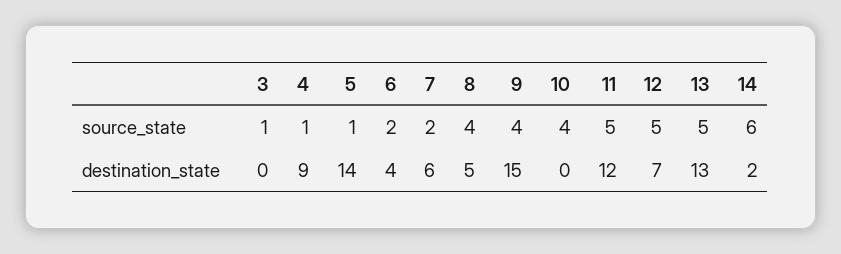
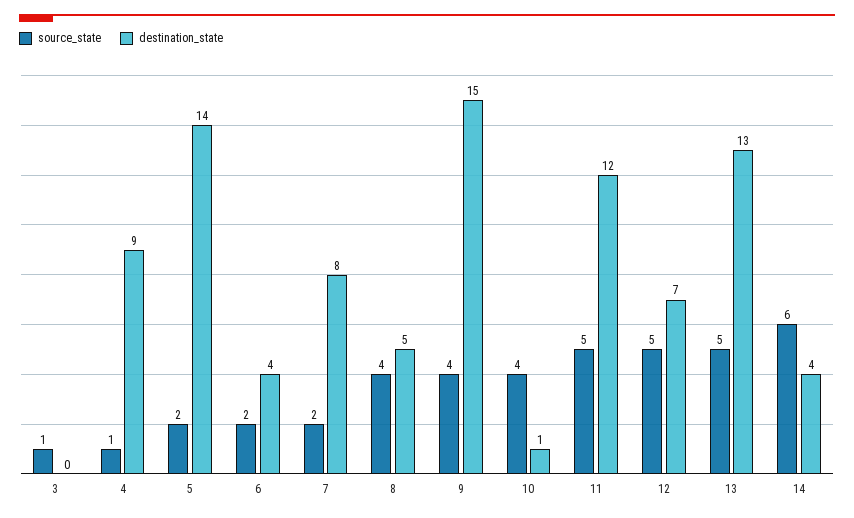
  {
    "source_state": {
      "3": 1,
      "4": 1,
-     "5": 1,
+     "5": 2,
      "6": 2,
      "7": 2,
      "8": 4,
      "9": 4,
      "10": 4,
      "11": 5,
      "12": 5,
      "13": 5,
      "14": 6
    },
    "destination_state": {
      "3": 0,
      "4": 9,
      "5": 14,
      "6": 4,
-     "7": 6,
+     "7": 8,
      "8": 5,
      "9": 15,
-     "10": 0,
+     "10": 1,
      "11": 12,
      "12": 7,
      "13": 13,
-     "14": 2
+     "14": 4
    }
  }

